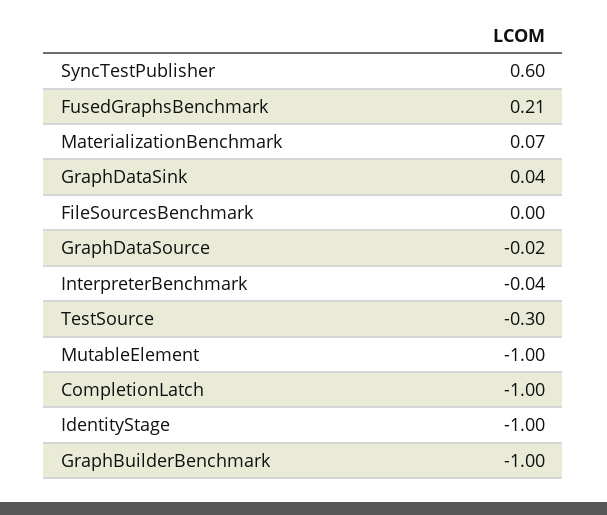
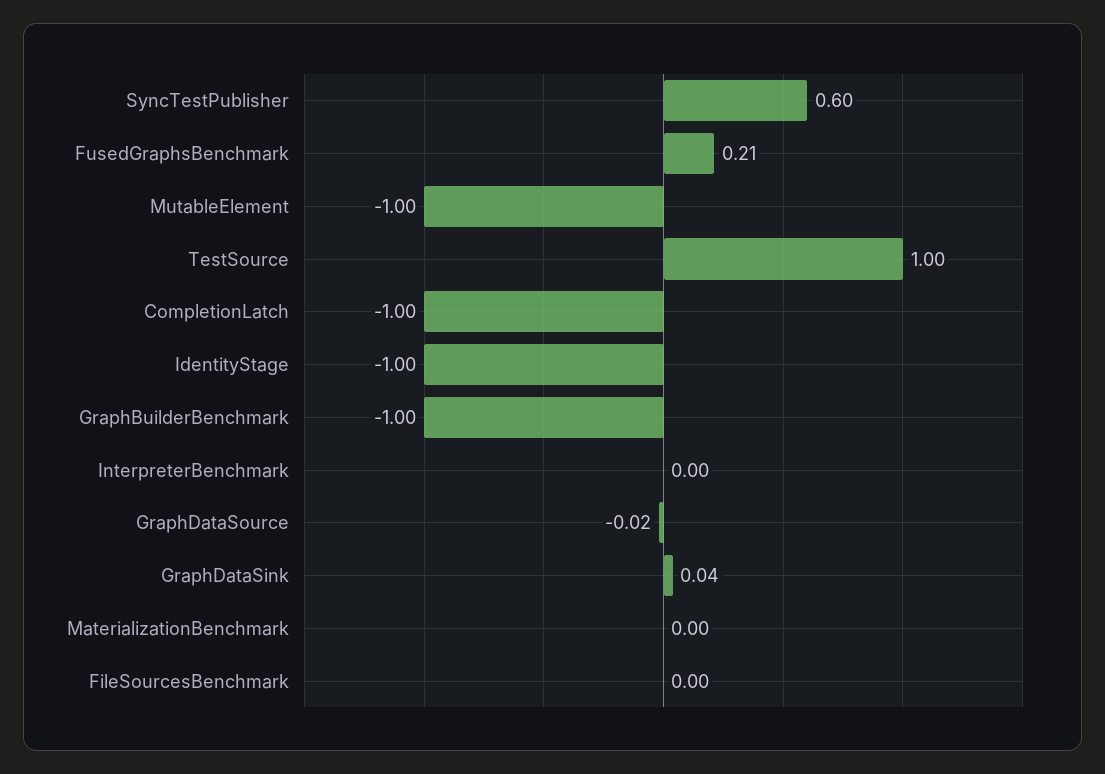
  {
    "SyncTestPublisher": 0.6,
    "FusedGraphsBenchmark": 0.21,
-   "MaterializationBenchmark": 0.07,
+   "MaterializationBenchmark": 0,
    "GraphDataSink": 0.04,
    "FileSourcesBenchmark": 0,
    "GraphDataSource": -0.02,
-   "InterpreterBenchmark": -0.04,
+   "InterpreterBenchmark": 0,
-   "TestSource": -0.3,
+   "TestSource": 1,
    "MutableElement": -1,
    "CompletionLatch": -1,
    "IdentityStage": -1,
    "GraphBuilderBenchmark": -1
  }

